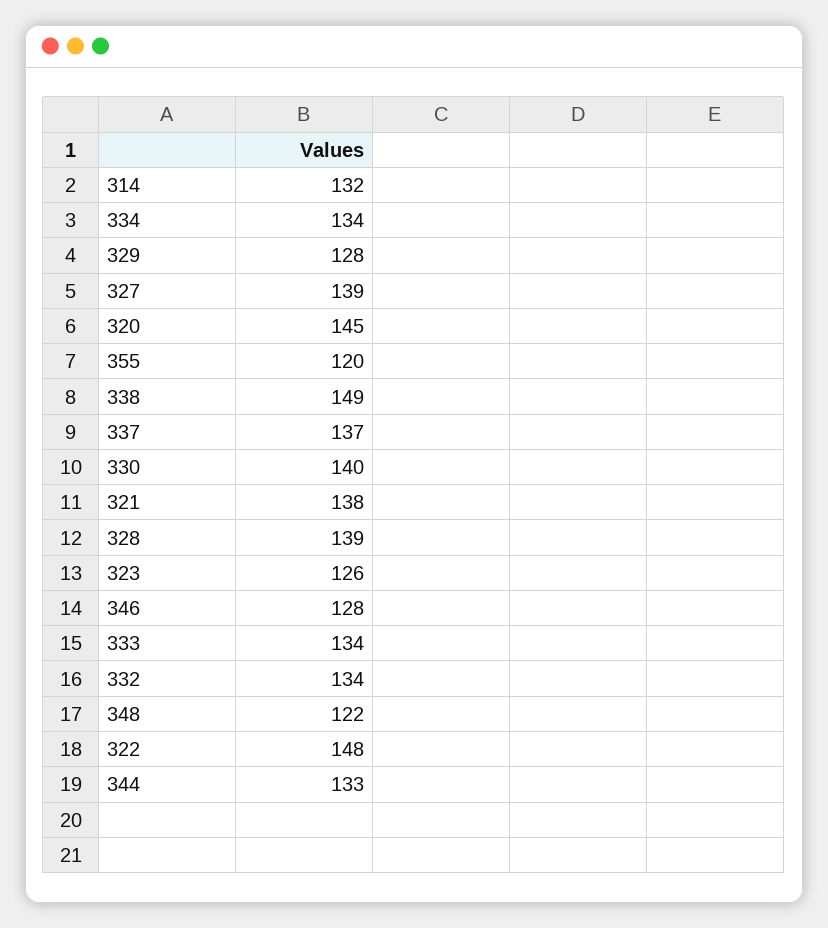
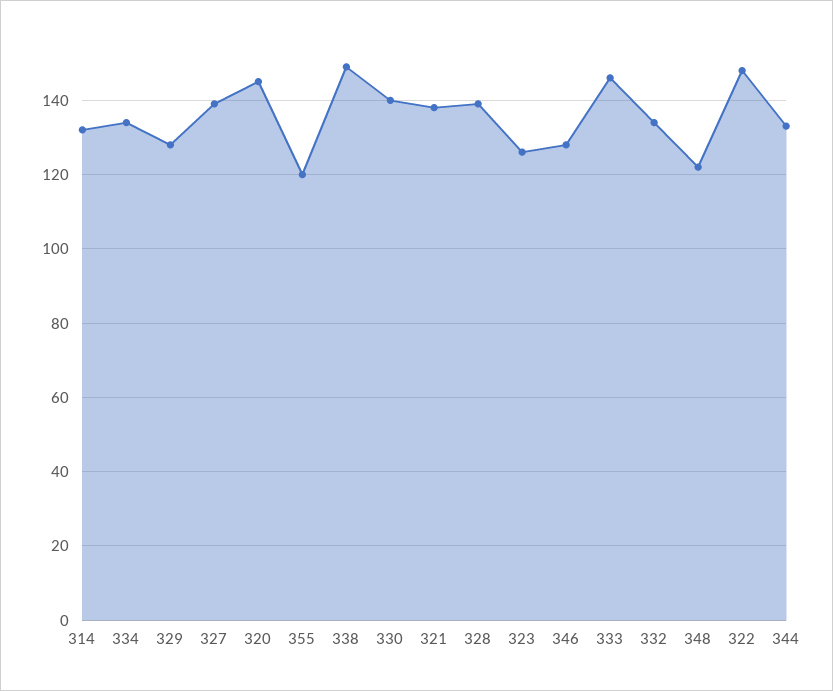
  {
    "314": 132,
    "334": 134,
    "329": 128,
    "327": 139,
    "320": 145,
    "355": 120,
    "338": 149,
-   "337": 137,
    "330": 140,
    "321": 138,
    "328": 139,
    "323": 126,
    "346": 128,
-   "333": 134,
+   "333": 145,
    "332": 134,
    "348": 122,
    "322": 148,
    "344": 133
  }

